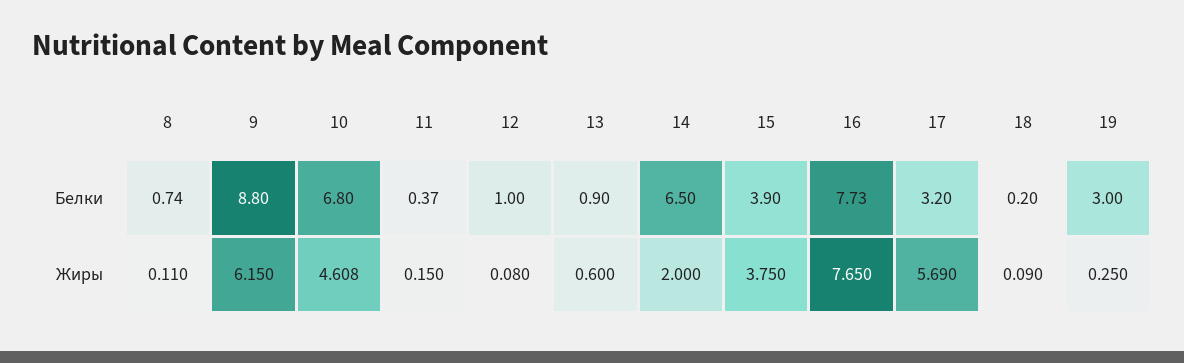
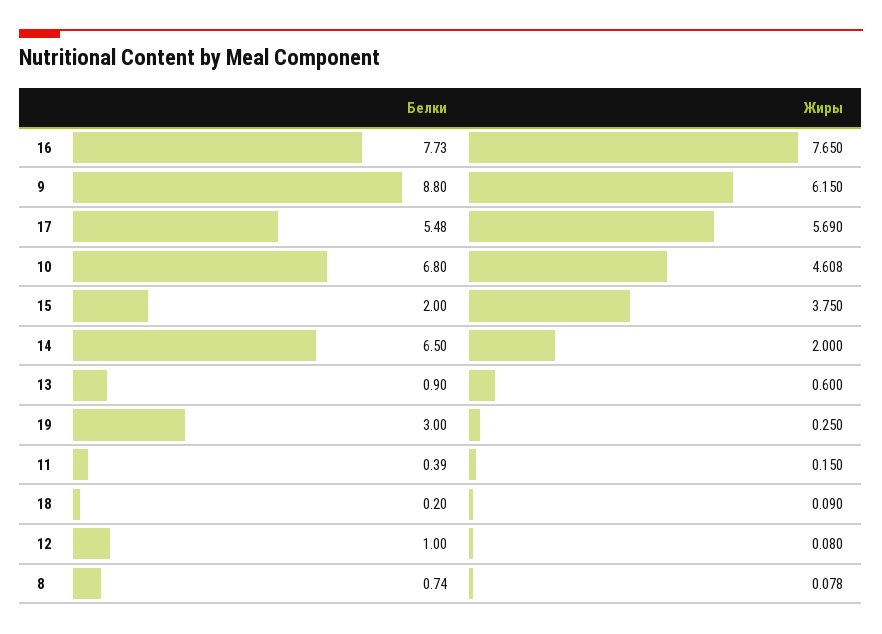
  {
    "8": {
      "Белки": 0.74,
-     "Жиры": 0.11
+     "Жиры": 0.078
    },
    "9": {
      "Белки": 8.8,
      "Жиры": 6.15
    },
    "10": {
      "Белки": 6.8,
      "Жиры": 4.608
    },
    "11": {
-     "Белки": 0.37,
+     "Белки": 0.39,
      "Жиры": 0.15
    },
    "12": {
      "Белки": 1,
      "Жиры": 0.08
    },
    "13": {
      "Белки": 0.9,
      "Жиры": 0.6
    },
    "14": {
      "Белки": 6.5,
      "Жиры": 2
    },
    "15": {
-     "Белки": 3.9,
+     "Белки": 2,
      "Жиры": 3.75
    },
    "16": {
      "Белки": 7.73,
      "Жиры": 7.65
    },
    "17": {
-     "Белки": 3.2,
+     "Белки": 5.48,
      "Жиры": 5.69
    },
    "18": {
      "Белки": 0.2,
      "Жиры": 0.09
    },
    "19": {
      "Белки": 3,
      "Жиры": 0.25
    }
  }

